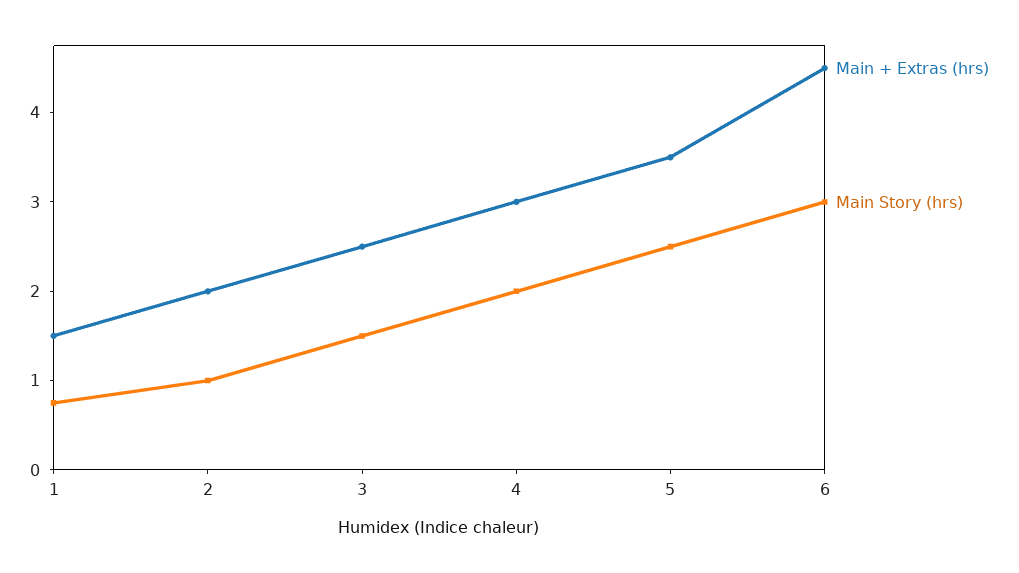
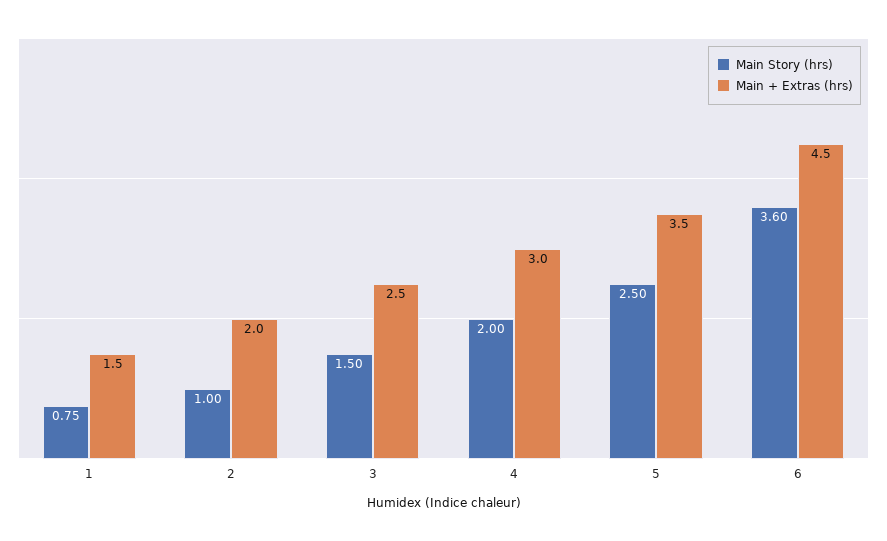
  {
    "Main + Extras (hrs)": {
      "1": 1.5,
      "2": 2,
      "3": 2.5,
      "4": 3,
      "5": 3.5,
      "6": 4.5
    },
    "Main Story (hrs)": {
      "1": 0.75,
      "2": 1,
      "3": 1.5,
      "4": 2,
      "5": 2.5,
-     "6": 3
+     "6": 3.6
    }
  }

